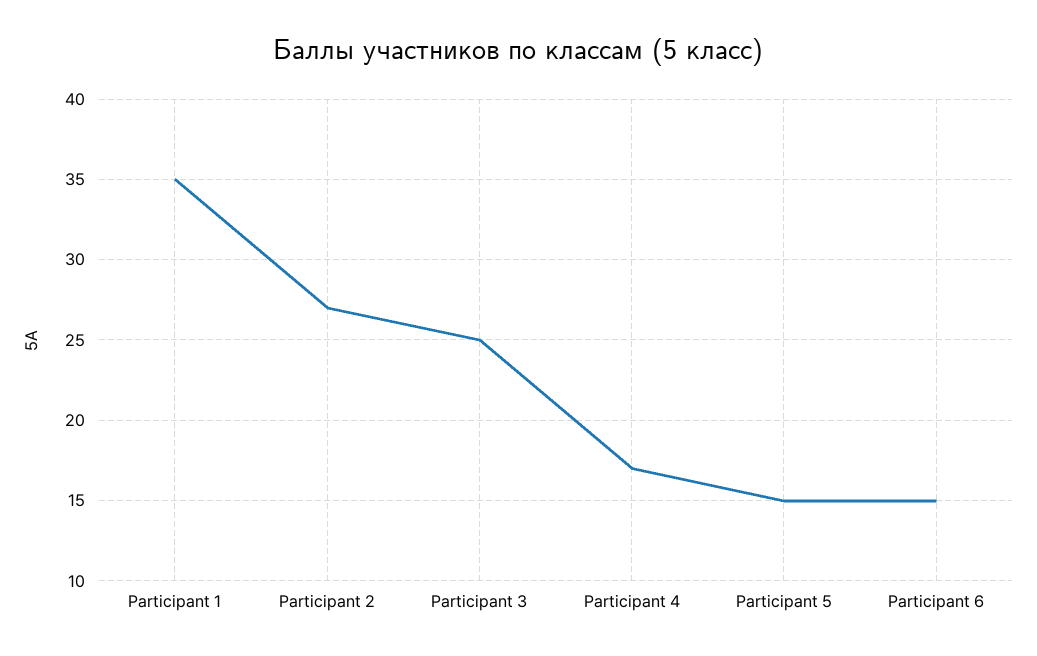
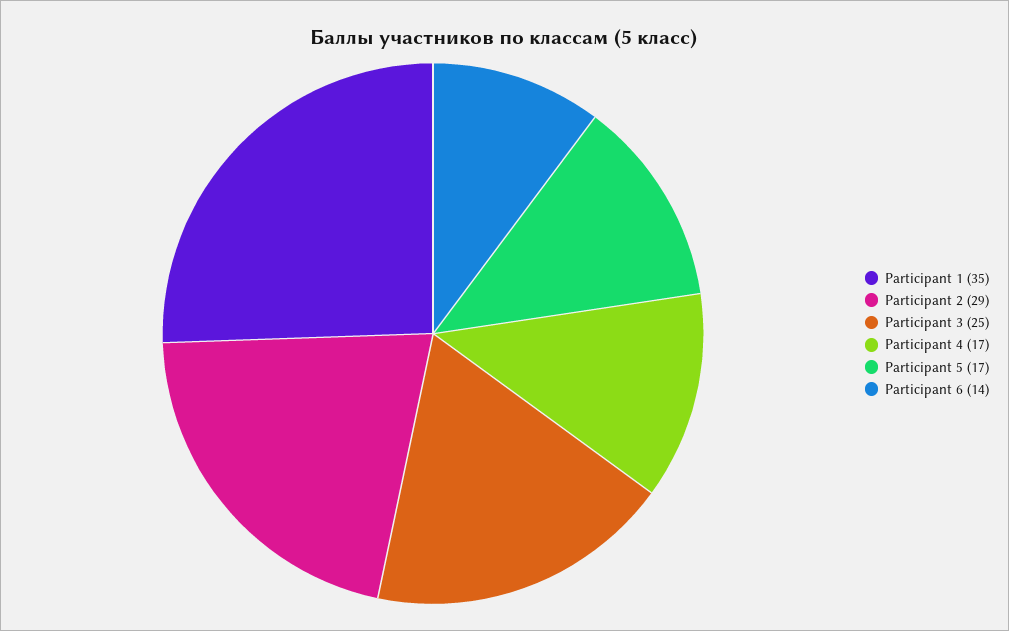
  {
    "Participant 1": 35,
-   "Participant 2": 27,
+   "Participant 2": 29,
    "Participant 3": 25,
    "Participant 4": 17,
-   "Participant 5": 15,
+   "Participant 5": 17,
-   "Participant 6": 15
+   "Participant 6": 14
  }

